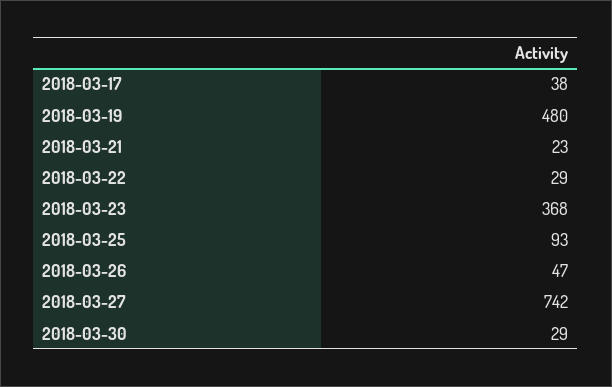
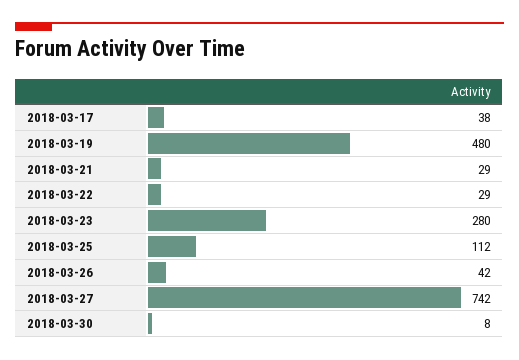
  {
    "2018-03-17": 38,
    "2018-03-19": 480,
-   "2018-03-21": 23,
+   "2018-03-21": 29,
    "2018-03-22": 29,
-   "2018-03-23": 368,
+   "2018-03-23": 280,
-   "2018-03-25": 93,
+   "2018-03-25": 112,
-   "2018-03-26": 47,
+   "2018-03-26": 42,
    "2018-03-27": 742,
-   "2018-03-30": 29
+   "2018-03-30": 8
  }

